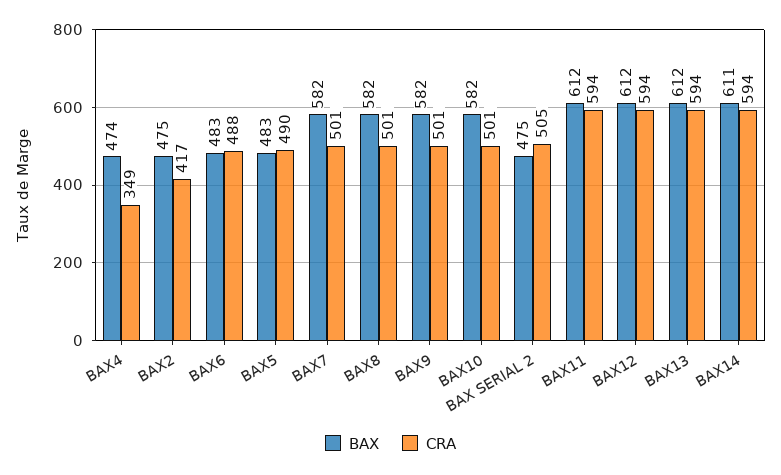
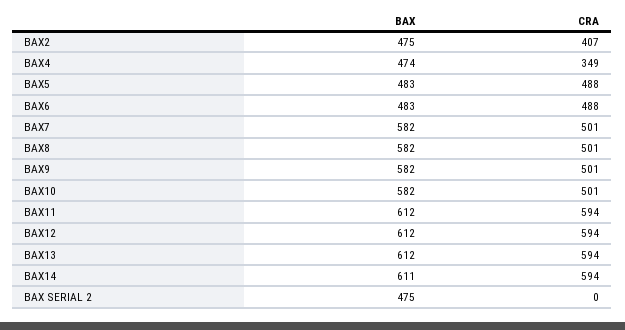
  {
    "BAX": {
      "BAX4": 474,
      "BAX2": 475,
      "BAX6": 483,
      "BAX5": 483,
      "BAX7": 582,
      "BAX8": 582,
      "BAX9": 582,
      "BAX10": 582,
      "BAX SERIAL 2": 475,
      "BAX11": 612,
      "BAX12": 612,
      "BAX13": 612,
      "BAX14": 611
    },
    "CRA": {
      "BAX4": 349,
-     "BAX2": 417,
+     "BAX2": 407,
      "BAX6": 488,
-     "BAX5": 490,
+     "BAX5": 488,
      "BAX7": 501,
      "BAX8": 501,
      "BAX9": 501,
      "BAX10": 501,
-     "BAX SERIAL 2": 505,
+     "BAX SERIAL 2": 0,
      "BAX11": 594,
      "BAX12": 594,
      "BAX13": 594,
      "BAX14": 594
    }
  }

